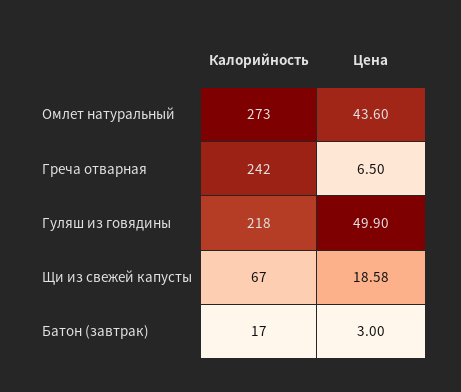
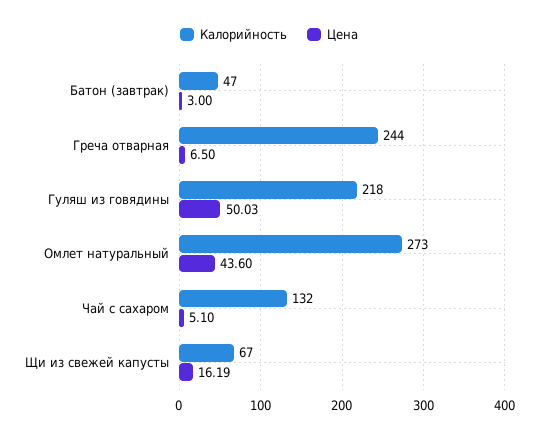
  {
    "Калорийность": {
      "Омлет натуральный": 273,
-     "Греча отварная": 242,
+     "Греча отварная": 244,
      "Гуляш из говядины": 218,
      "Щи из свежей капусты": 67,
-     "Батон (завтрак)": 17
+     "Батон (завтрак)": 47,
+     "Чай с сахаром": 132
    },
    "Цена": {
      "Омлет натуральный": 43.6,
      "Греча отварная": 6.5,
-     "Гуляш из говядины": 49.9,
+     "Гуляш из говядины": 50.03,
-     "Щи из свежей капусты": 18.58,
+     "Щи из свежей капусты": 16.19,
-     "Батон (завтрак)": 3
+     "Батон (завтрак)": 3,
+     "Чай с сахаром": 5.1
    }
  }

